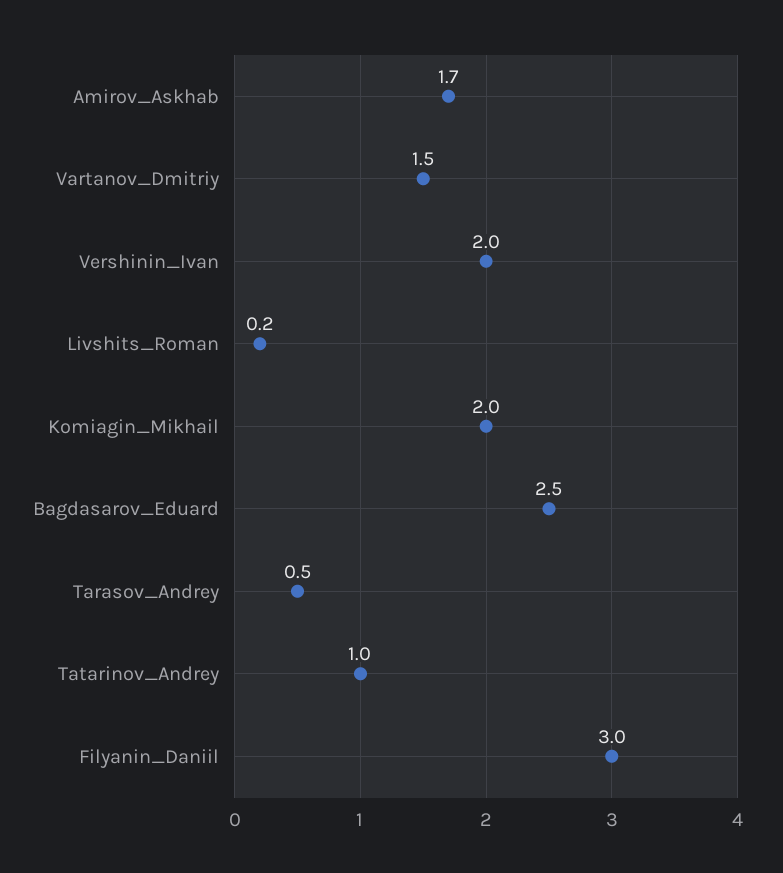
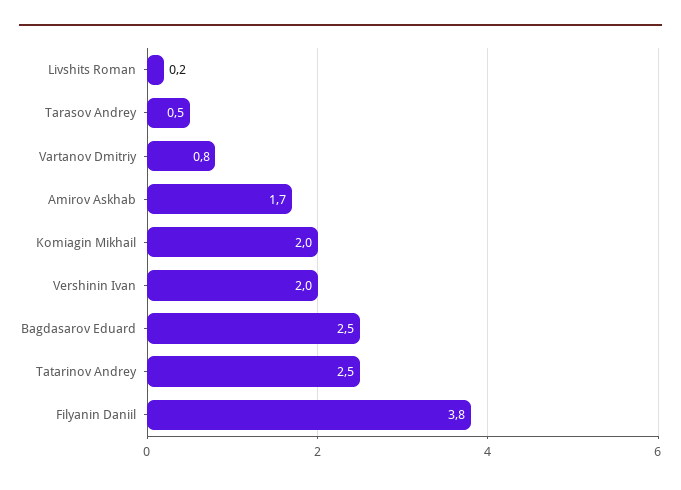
  {
    "Amirov_Askhab": 1.7,
-   "Vartanov_Dmitriy": 1.5,
+   "Vartanov_Dmitriy": 0.8,
    "Vershinin_Ivan": 2,
    "Livshits_Roman": 0.2,
    "Komiagin_Mikhail": 2,
    "Bagdasarov_Eduard": 2.5,
    "Tarasov_Andrey": 0.5,
-   "Tatarinov_Andrey": 1,
+   "Tatarinov_Andrey": 2.5,
-   "Filyanin_Daniil": 3
+   "Filyanin_Daniil": 3.8
  }

